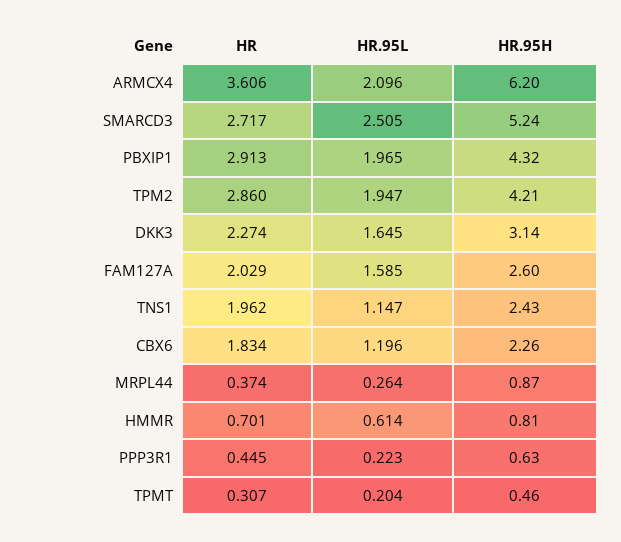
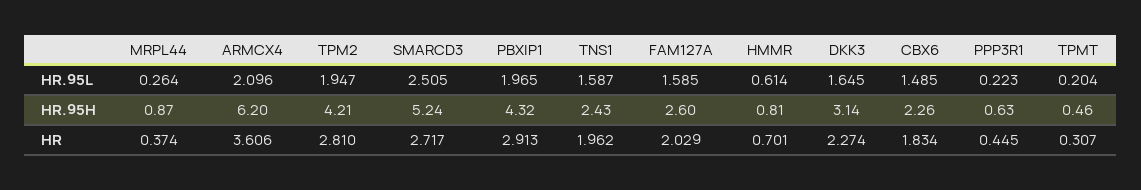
  {
    "HR": {
      "ARMCX4": 3.606,
      "SMARCD3": 2.717,
      "PBXIP1": 2.913,
-     "TPM2": 2.86,
+     "TPM2": 2.81,
      "DKK3": 2.274,
      "FAM127A": 2.029,
      "TNS1": 1.962,
      "CBX6": 1.834,
      "MRPL44": 0.374,
      "HMMR": 0.701,
      "PPP3R1": 0.445,
      "TPMT": 0.307
    },
    "HR.95L": {
      "ARMCX4": 2.096,
      "SMARCD3": 2.505,
      "PBXIP1": 1.965,
      "TPM2": 1.947,
      "DKK3": 1.645,
      "FAM127A": 1.585,
-     "TNS1": 1.147,
+     "TNS1": 1.587,
-     "CBX6": 1.196,
+     "CBX6": 1.485,
      "MRPL44": 0.264,
      "HMMR": 0.614,
      "PPP3R1": 0.223,
      "TPMT": 0.204
    },
    "HR.95H": {
      "ARMCX4": 6.2,
      "SMARCD3": 5.24,
      "PBXIP1": 4.32,
      "TPM2": 4.21,
      "DKK3": 3.14,
      "FAM127A": 2.6,
      "TNS1": 2.43,
      "CBX6": 2.26,
      "MRPL44": 0.87,
      "HMMR": 0.81,
      "PPP3R1": 0.63,
      "TPMT": 0.46
    }
  }

